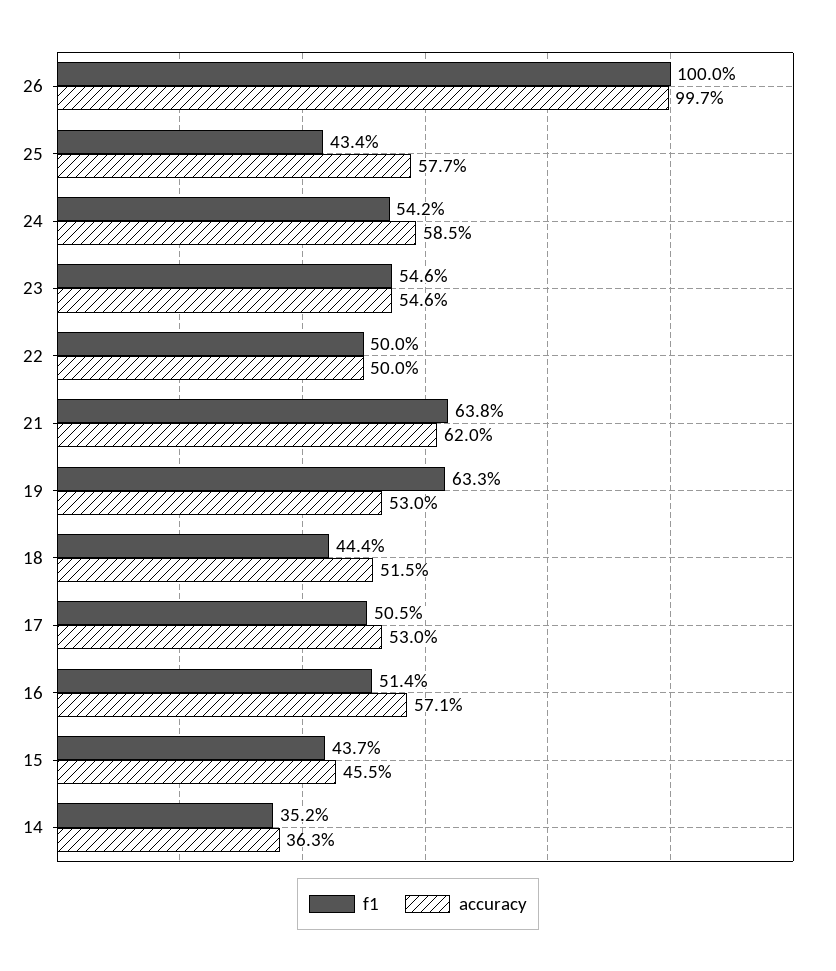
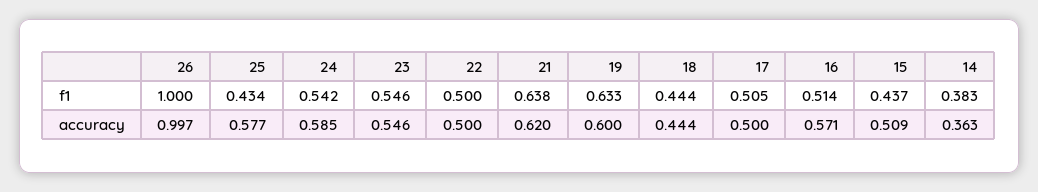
  {
    "f1": {
      "26": 1,
      "25": 0.434,
      "24": 0.542,
      "23": 0.546,
      "22": 0.5,
      "21": 0.638,
      "19": 0.633,
      "18": 0.444,
      "17": 0.505,
      "16": 0.514,
      "15": 0.437,
-     "14": 0.352
+     "14": 0.383
    },
    "accuracy": {
      "26": 0.997,
      "25": 0.577,
      "24": 0.585,
      "23": 0.546,
      "22": 0.5,
      "21": 0.62,
-     "19": 0.53,
+     "19": 0.6,
-     "18": 0.515,
+     "18": 0.444,
-     "17": 0.53,
+     "17": 0.5,
      "16": 0.571,
-     "15": 0.455,
+     "15": 0.509,
      "14": 0.363
    }
  }

